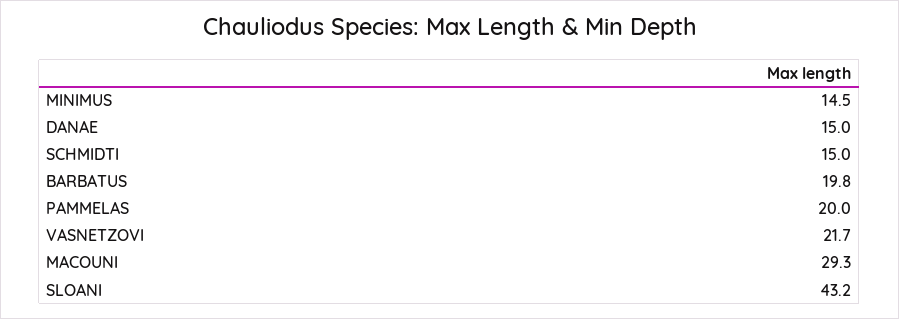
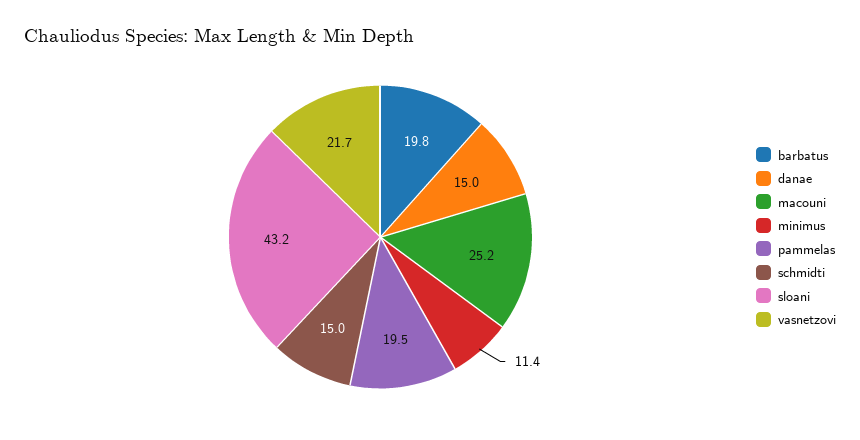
  {
-   "MINIMUS": 14.5,
+   "MINIMUS": 11.4,
    "DANAE": 15,
    "SCHMIDTI": 15,
    "BARBATUS": 19.8,
-   "PAMMELAS": 20,
+   "PAMMELAS": 19.5,
    "VASNETZOVI": 21.7,
-   "MACOUNI": 29.3,
+   "MACOUNI": 25.2,
    "SLOANI": 43.2
  }

